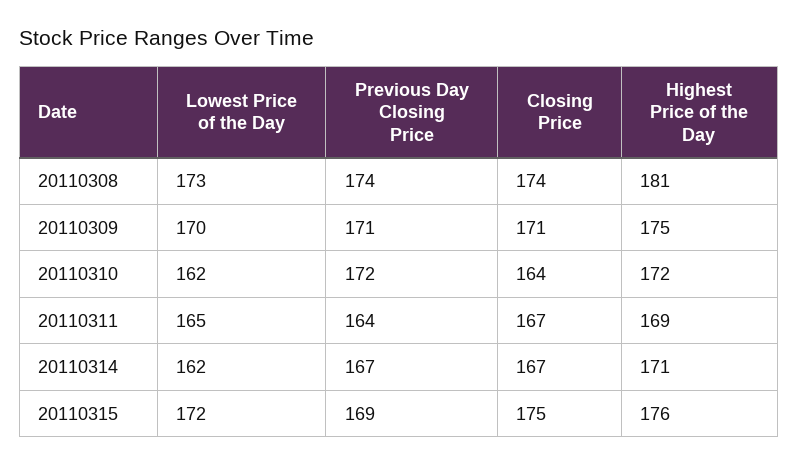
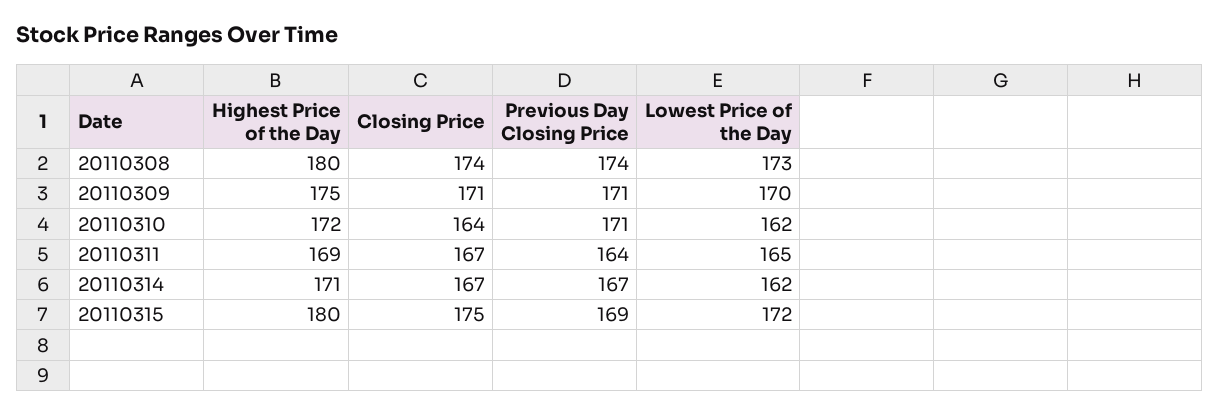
  {
    "Lowest Price of the Day": {
      "20110308": 173,
      "20110309": 170,
      "20110310": 162,
      "20110311": 165,
      "20110314": 162,
      "20110315": 172
    },
    "Previous Day Closing Price": {
      "20110308": 174,
      "20110309": 171,
-     "20110310": 172,
+     "20110310": 171,
      "20110311": 164,
      "20110314": 167,
      "20110315": 169
    },
    "Closing Price": {
      "20110308": 174,
      "20110309": 171,
      "20110310": 164,
      "20110311": 167,
      "20110314": 167,
      "20110315": 175
    },
    "Highest Price of the Day": {
-     "20110308": 181,
+     "20110308": 180,
      "20110309": 175,
      "20110310": 172,
      "20110311": 169,
      "20110314": 171,
-     "20110315": 176
+     "20110315": 180
    }
  }

